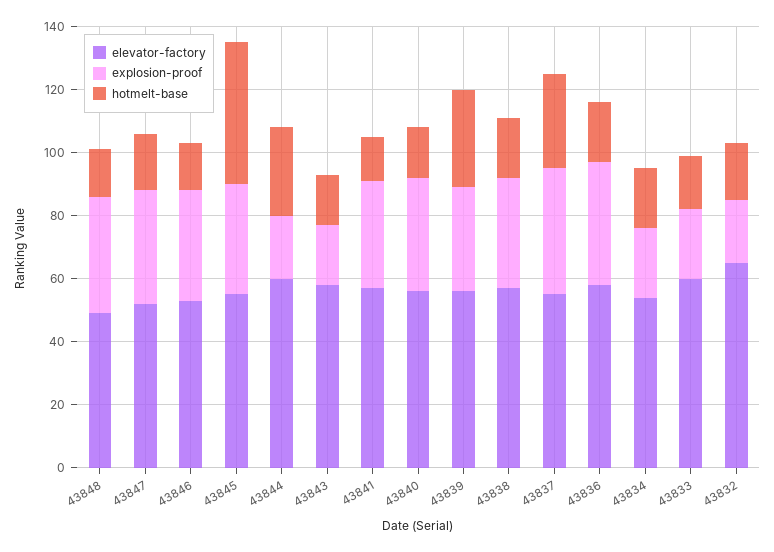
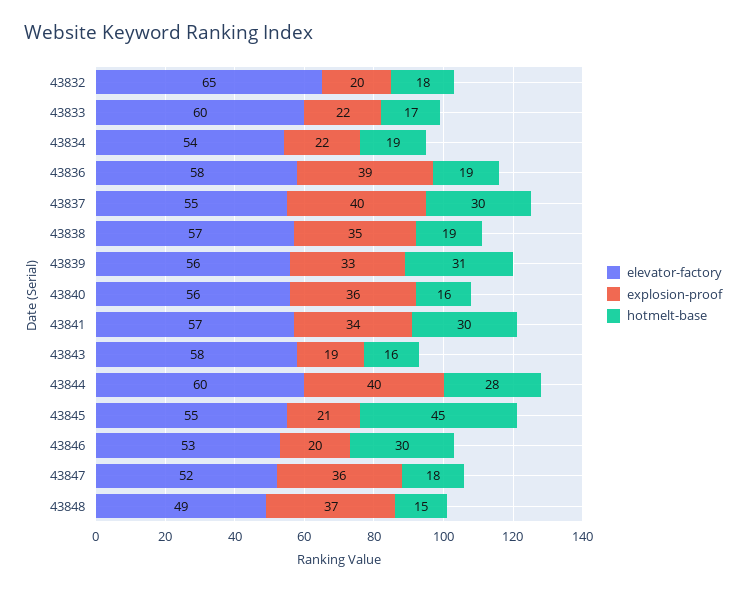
  {
    "elevator-factory": {
      "43848": 49,
      "43847": 52,
      "43846": 53,
      "43845": 55,
      "43844": 60,
      "43843": 58,
      "43841": 57,
      "43840": 56,
      "43839": 56,
      "43838": 57,
      "43837": 55,
      "43836": 58,
      "43834": 54,
      "43833": 60,
      "43832": 65
    },
    "explosion-proof": {
      "43848": 37,
      "43847": 36,
-     "43846": 35,
+     "43846": 20,
-     "43845": 35,
+     "43845": 21,
-     "43844": 20,
+     "43844": 40,
      "43843": 19,
      "43841": 34,
      "43840": 36,
      "43839": 33,
      "43838": 35,
      "43837": 40,
      "43836": 39,
      "43834": 22,
      "43833": 22,
      "43832": 20
    },
    "hotmelt-base": {
      "43848": 15,
      "43847": 18,
-     "43846": 15,
+     "43846": 30,
      "43845": 45,
      "43844": 28,
      "43843": 16,
-     "43841": 15,
+     "43841": 30,
      "43840": 16,
      "43839": 31,
      "43838": 19,
      "43837": 30,
      "43836": 19,
      "43834": 19,
      "43833": 17,
      "43832": 18
    }
  }

